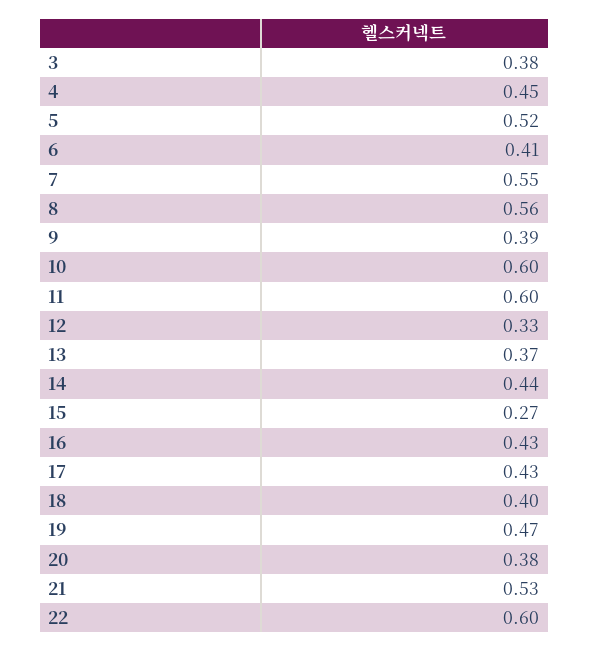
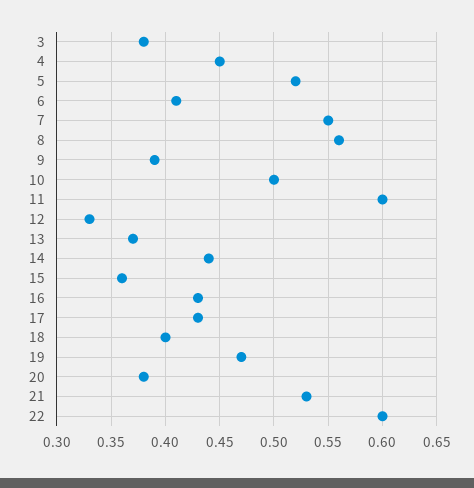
  {
    "3": 0.38,
    "4": 0.45,
    "5": 0.52,
    "6": 0.41,
    "7": 0.55,
    "8": 0.56,
    "9": 0.39,
-   "10": 0.6,
+   "10": 0.5,
    "11": 0.6,
    "12": 0.33,
    "13": 0.37,
    "14": 0.44,
-   "15": 0.27,
+   "15": 0.36,
    "16": 0.43,
    "17": 0.43,
    "18": 0.4,
    "19": 0.47,
    "20": 0.38,
    "21": 0.53,
    "22": 0.6
  }

